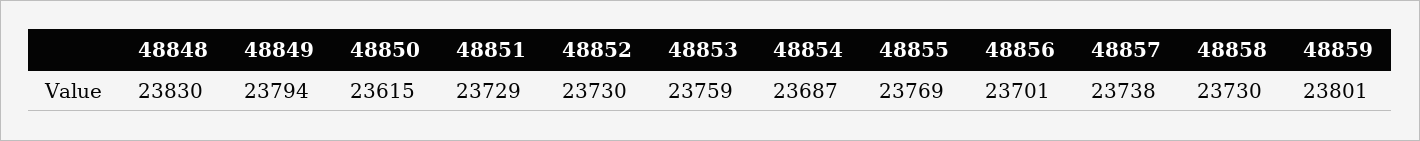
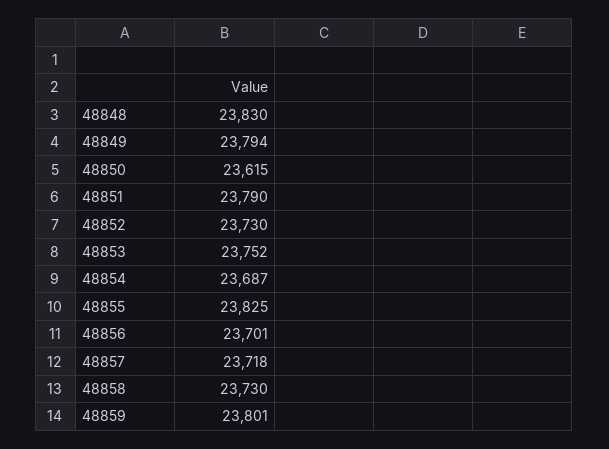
  {
    "48848": 23830,
    "48849": 23794,
    "48850": 23615,
-   "48851": 23729,
+   "48851": 23790,
    "48852": 23730,
-   "48853": 23759,
+   "48853": 23752,
    "48854": 23687,
-   "48855": 23769,
+   "48855": 23825,
    "48856": 23701,
-   "48857": 23738,
+   "48857": 23718,
    "48858": 23730,
    "48859": 23801
  }

